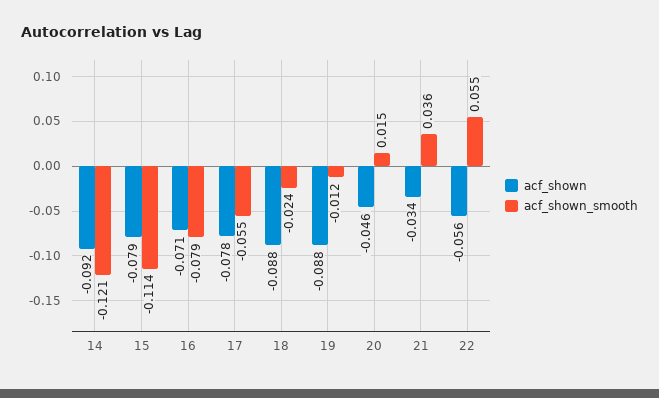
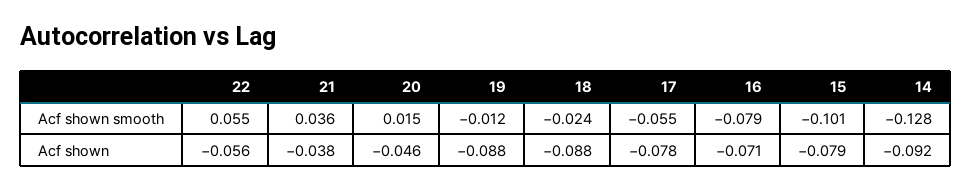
  {
    "acf_shown": {
      "14": -0.092,
      "15": -0.079,
      "16": -0.071,
      "17": -0.078,
      "18": -0.088,
      "19": -0.088,
      "20": -0.046,
-     "21": -0.034,
+     "21": -0.038,
      "22": -0.056
    },
    "acf_shown_smooth": {
-     "14": -0.121,
+     "14": -0.128,
-     "15": -0.114,
+     "15": -0.101,
      "16": -0.079,
      "17": -0.055,
      "18": -0.024,
      "19": -0.012,
      "20": 0.015,
      "21": 0.036,
      "22": 0.055
    }
  }

